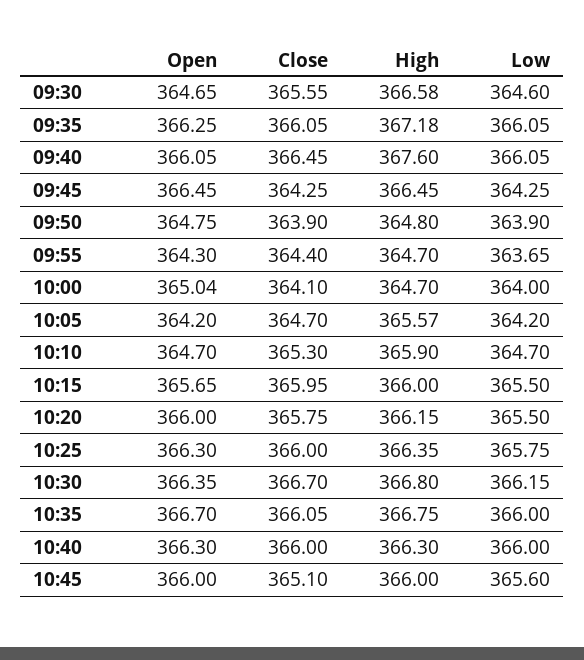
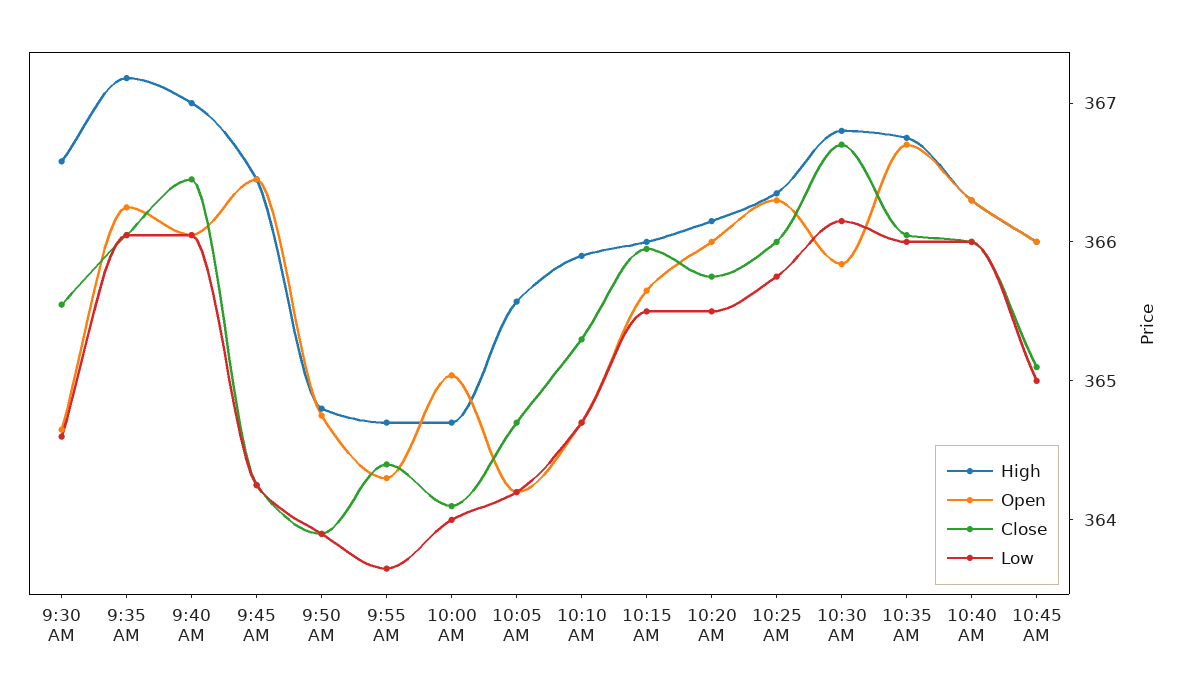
  {
    "Open": {
      "09:30": 364.65,
      "09:35": 366.25,
      "09:40": 366.05,
      "09:45": 366.45,
      "09:50": 364.75,
      "09:55": 364.3,
      "10:00": 365.04,
      "10:05": 364.2,
      "10:10": 364.7,
      "10:15": 365.65,
      "10:20": 366,
      "10:25": 366.3,
-     "10:30": 366.35,
+     "10:30": 365.8,
      "10:35": 366.7,
      "10:40": 366.3,
      "10:45": 366
    },
    "Close": {
      "09:30": 365.55,
      "09:35": 366.05,
      "09:40": 366.45,
      "09:45": 364.25,
      "09:50": 363.9,
      "09:55": 364.4,
      "10:00": 364.1,
      "10:05": 364.7,
      "10:10": 365.3,
      "10:15": 365.95,
      "10:20": 365.75,
      "10:25": 366,
      "10:30": 366.7,
      "10:35": 366.05,
      "10:40": 366,
      "10:45": 365.1
    },
    "High": {
      "09:30": 366.58,
      "09:35": 367.18,
-     "09:40": 367.6,
+     "09:40": 367,
      "09:45": 366.45,
      "09:50": 364.8,
      "09:55": 364.7,
      "10:00": 364.7,
      "10:05": 365.57,
      "10:10": 365.9,
      "10:15": 366,
      "10:20": 366.15,
      "10:25": 366.35,
      "10:30": 366.8,
      "10:35": 366.75,
      "10:40": 366.3,
      "10:45": 366
    },
    "Low": {
      "09:30": 364.6,
      "09:35": 366.05,
      "09:40": 366.05,
      "09:45": 364.25,
      "09:50": 363.9,
      "09:55": 363.65,
      "10:00": 364,
      "10:05": 364.2,
      "10:10": 364.7,
      "10:15": 365.5,
      "10:20": 365.5,
      "10:25": 365.75,
      "10:30": 366.15,
      "10:35": 366,
      "10:40": 366,
-     "10:45": 365.6
+     "10:45": 365
    }
  }

